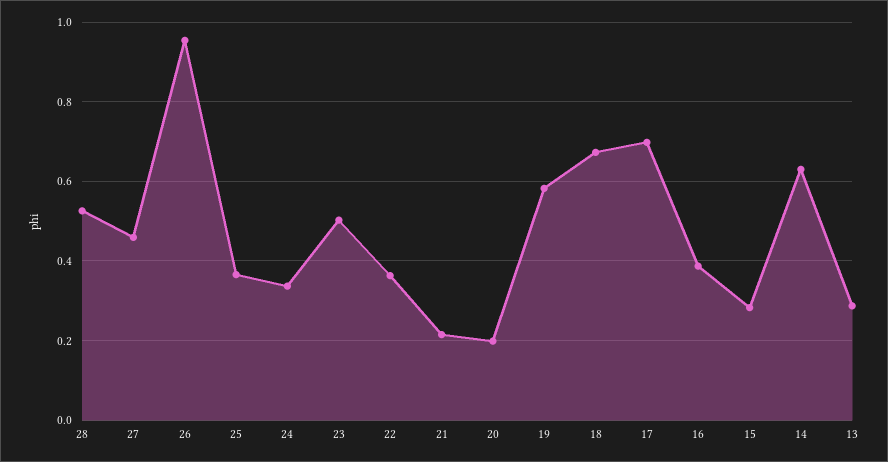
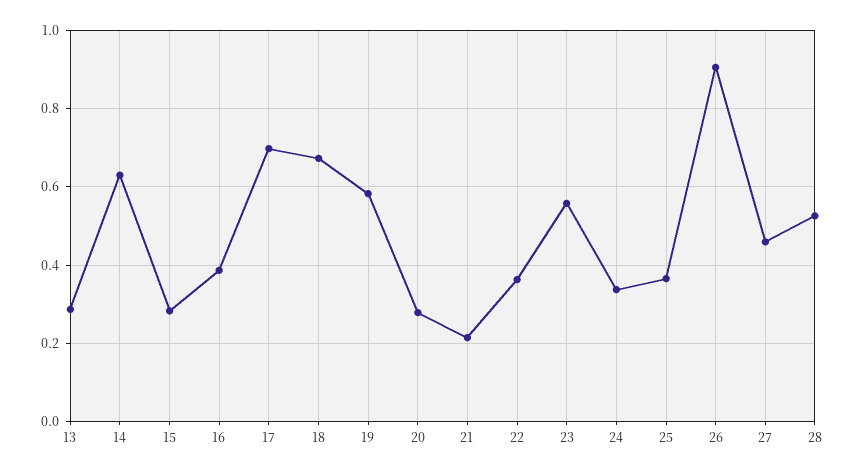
  {
    "28": 0.52,
    "27": 0.46,
-   "26": 0.96,
+   "26": 0.9,
    "25": 0.36,
    "24": 0.34,
-   "23": 0.5,
+   "23": 0.56,
    "22": 0.36,
    "21": 0.22,
-   "20": 0.2,
+   "20": 0.28,
    "19": 0.58,
    "18": 0.68,
    "17": 0.7,
    "16": 0.38,
    "15": 0.28,
    "14": 0.64,
    "13": 0.28
  }

